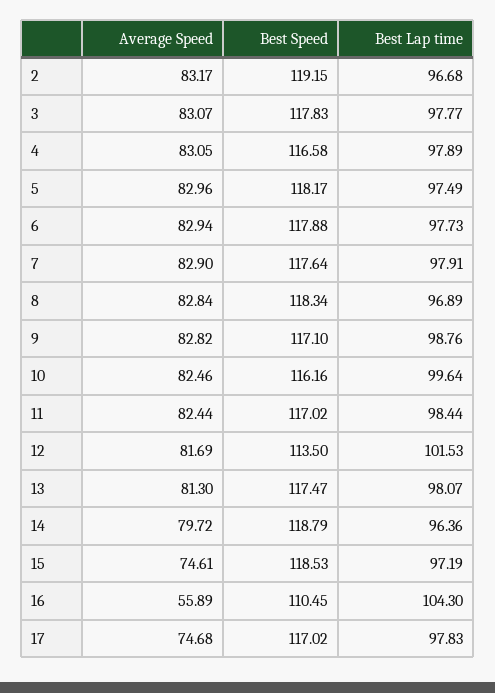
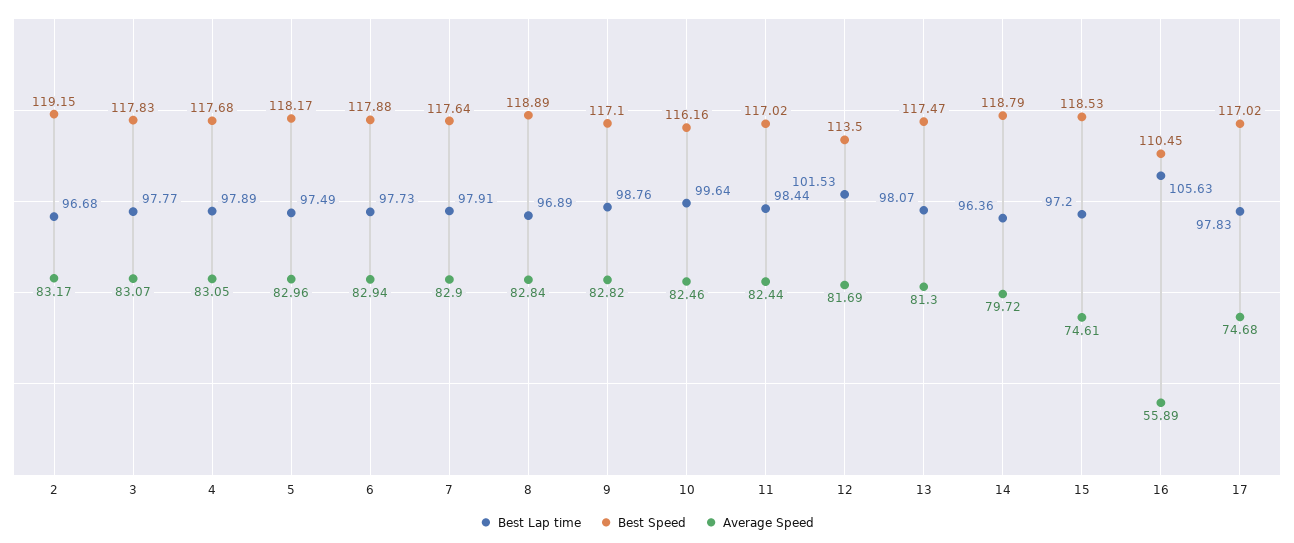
  {
    "Average Speed": {
      "2": 83.17,
      "3": 83.07,
      "4": 83.05,
      "5": 82.96,
      "6": 82.94,
      "7": 82.9,
      "8": 82.84,
      "9": 82.82,
      "10": 82.46,
      "11": 82.44,
      "12": 81.69,
      "13": 81.3,
      "14": 79.72,
      "15": 74.61,
      "16": 55.89,
      "17": 74.68
    },
    "Best Speed": {
      "2": 119.15,
      "3": 117.83,
-     "4": 116.58,
+     "4": 117.68,
      "5": 118.17,
      "6": 117.88,
      "7": 117.64,
-     "8": 118.34,
+     "8": 118.89,
      "9": 117.1,
      "10": 116.16,
      "11": 117.02,
      "12": 113.5,
      "13": 117.47,
      "14": 118.79,
      "15": 118.53,
      "16": 110.45,
      "17": 117.02
    },
    "Best Lap time": {
      "2": 96.68,
      "3": 97.77,
      "4": 97.89,
      "5": 97.49,
      "6": 97.73,
      "7": 97.91,
      "8": 96.89,
      "9": 98.76,
      "10": 99.64,
      "11": 98.44,
      "12": 101.53,
      "13": 98.07,
      "14": 96.36,
-     "15": 97.19,
+     "15": 97.2,
-     "16": 104.3,
+     "16": 105.63,
      "17": 97.83
    }
  }

